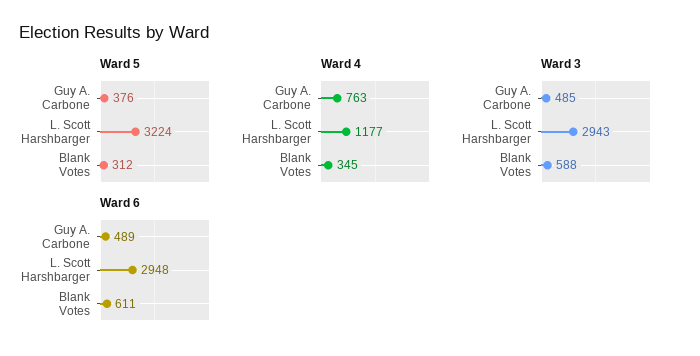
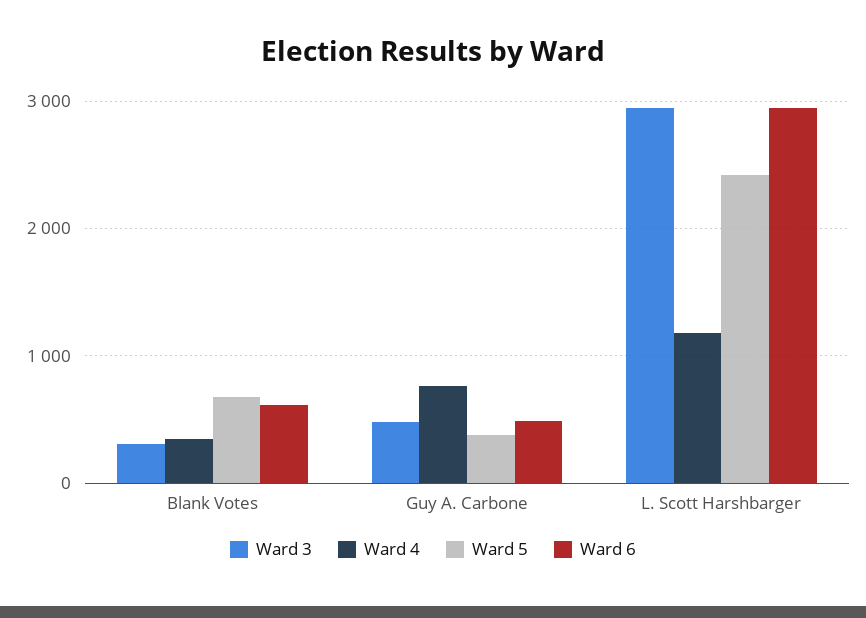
  {
    "Ward 5": {
      "Guy A. Carbone": 376,
-     "L. Scott Harshbarger": 3224,
+     "L. Scott Harshbarger": 2400,
-     "Blank Votes": 312
+     "Blank Votes": 700
    },
    "Ward 4": {
      "Guy A. Carbone": 763,
      "L. Scott Harshbarger": 1177,
      "Blank Votes": 345
    },
    "Ward 3": {
      "Guy A. Carbone": 485,
      "L. Scott Harshbarger": 2943,
-     "Blank Votes": 588
+     "Blank Votes": 300
    },
    "Ward 6": {
      "Guy A. Carbone": 489,
      "L. Scott Harshbarger": 2948,
      "Blank Votes": 611
    }
  }

